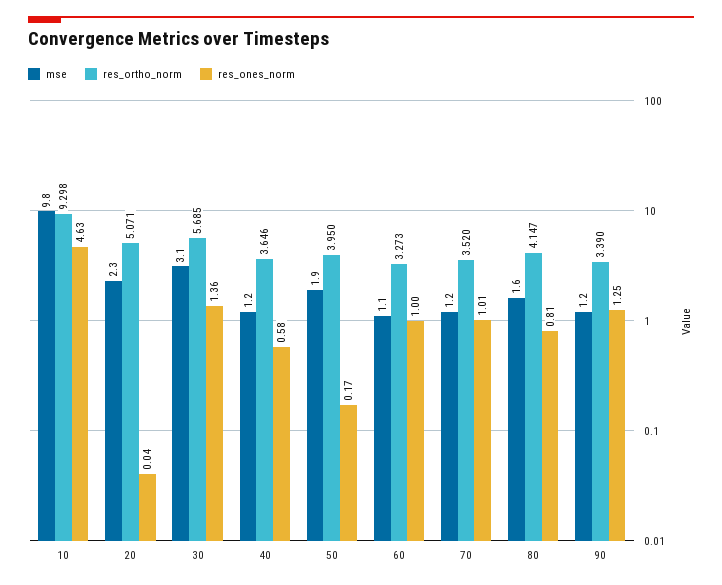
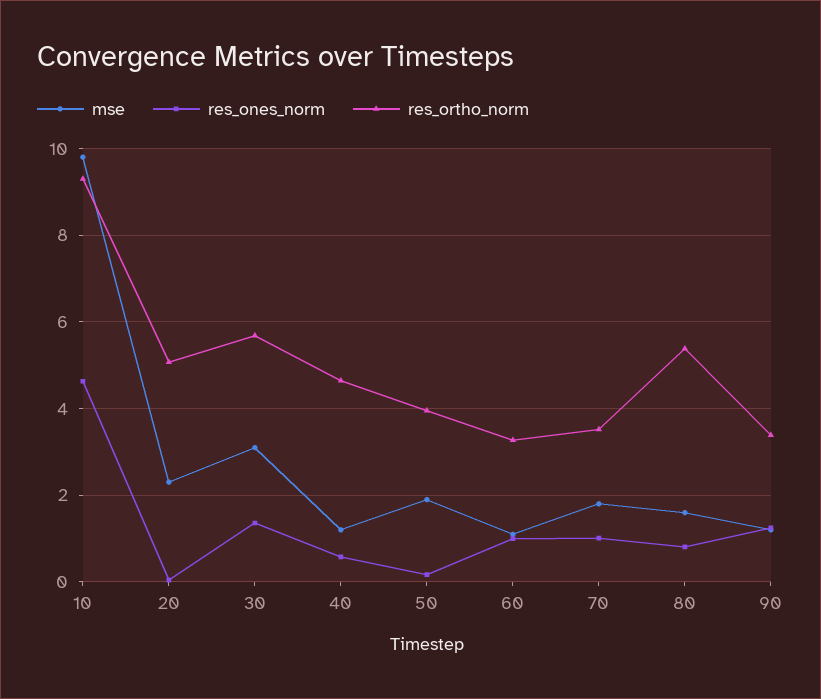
  {
    "mse": {
      "10": 9.8,
      "20": 2.3,
      "30": 3.1,
      "40": 1.2,
      "50": 1.9,
      "60": 1.1,
-     "70": 1.2,
+     "70": 1.8,
      "80": 1.6,
      "90": 1.2
    },
    "res_ortho_norm": {
      "10": 9.298,
      "20": 5.071,
      "30": 5.685,
-     "40": 3.646,
+     "40": 4.6,
      "50": 3.95,
      "60": 3.273,
      "70": 3.52,
-     "80": 4.147,
+     "80": 5.4,
      "90": 3.39
    },
    "res_ones_norm": {
      "10": 4.63,
      "20": 0.04,
      "30": 1.36,
      "40": 0.58,
      "50": 0.17,
      "60": 1,
      "70": 1.01,
      "80": 0.81,
      "90": 1.25
    }
  }

